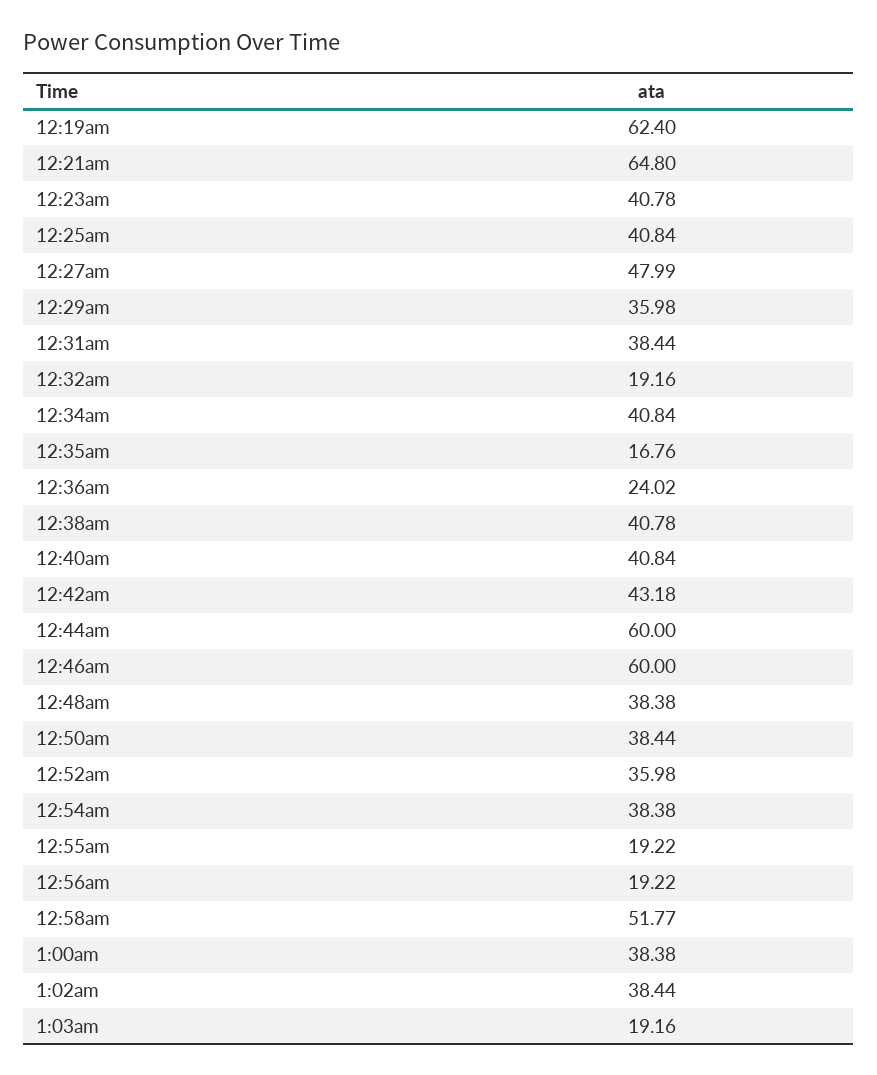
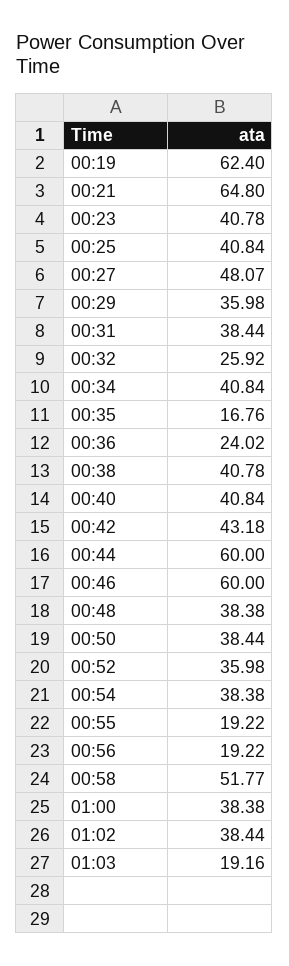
  {
    "12:19am": 62.4,
    "12:21am": 64.8,
    "12:23am": 40.78,
    "12:25am": 40.84,
-   "12:27am": 47.99,
+   "12:27am": 48.07,
    "12:29am": 35.98,
    "12:31am": 38.44,
-   "12:32am": 19.16,
+   "12:32am": 25.92,
    "12:34am": 40.84,
    "12:35am": 16.76,
    "12:36am": 24.02,
    "12:38am": 40.78,
    "12:40am": 40.84,
    "12:42am": 43.18,
    "12:44am": 60,
    "12:46am": 60,
    "12:48am": 38.38,
    "12:50am": 38.44,
    "12:52am": 35.98,
    "12:54am": 38.38,
    "12:55am": 19.22,
    "12:56am": 19.22,
    "12:58am": 51.77,
    "1:00am": 38.38,
    "1:02am": 38.44,
    "1:03am": 19.16
  }

